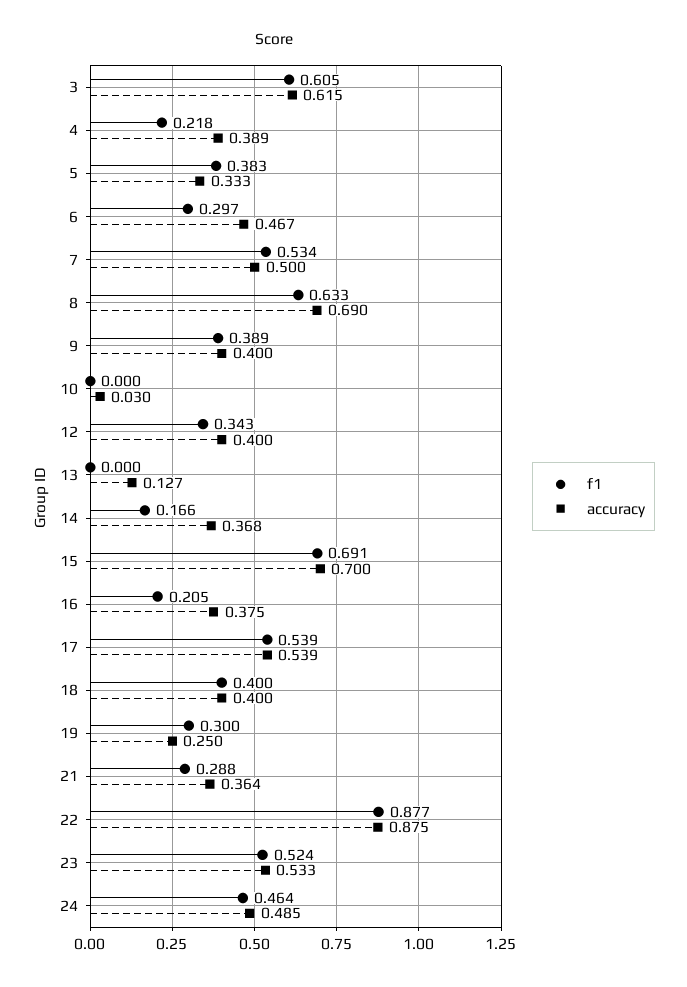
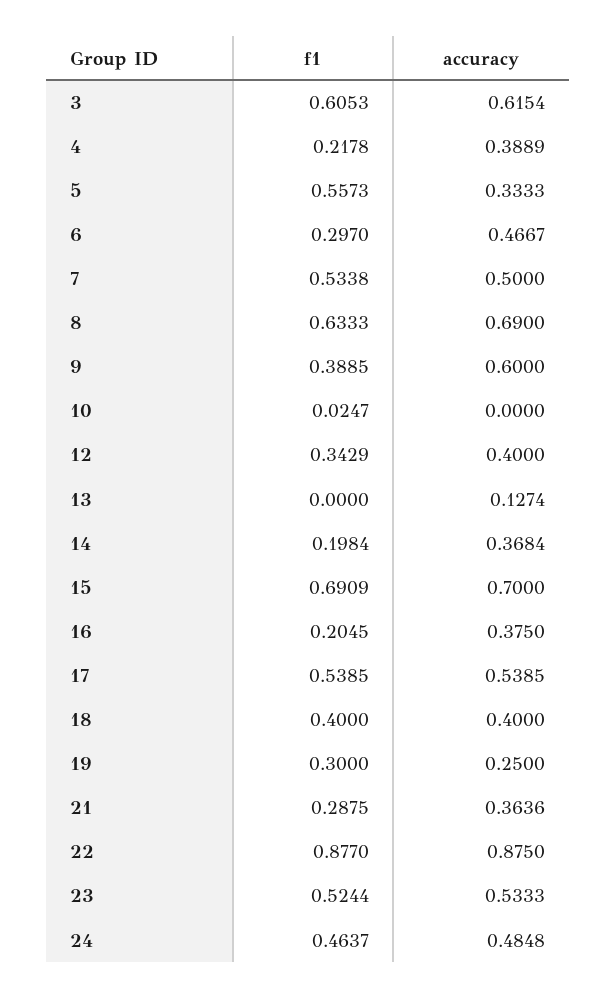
  {
    "f1": {
      "3": 0.6053,
      "4": 0.2178,
-     "5": 0.383,
+     "5": 0.5573,
      "6": 0.297,
      "7": 0.5338,
      "8": 0.6333,
      "9": 0.3885,
-     "10": 0,
+     "10": 0.0247,
      "12": 0.3429,
      "13": 0,
-     "14": 0.166,
+     "14": 0.1984,
      "15": 0.6909,
      "16": 0.2045,
      "17": 0.5385,
      "18": 0.4,
      "19": 0.3,
      "21": 0.2875,
      "22": 0.877,
      "23": 0.5244,
      "24": 0.4637
    },
    "accuracy": {
      "3": 0.6154,
      "4": 0.3889,
      "5": 0.3333,
      "6": 0.4667,
      "7": 0.5,
      "8": 0.69,
-     "9": 0.4,
+     "9": 0.6,
-     "10": 0.03,
+     "10": 0,
      "12": 0.4,
      "13": 0.1274,
      "14": 0.3684,
      "15": 0.7,
      "16": 0.375,
      "17": 0.5385,
      "18": 0.4,
      "19": 0.25,
      "21": 0.3636,
      "22": 0.875,
      "23": 0.5333,
      "24": 0.4848
    }
  }

